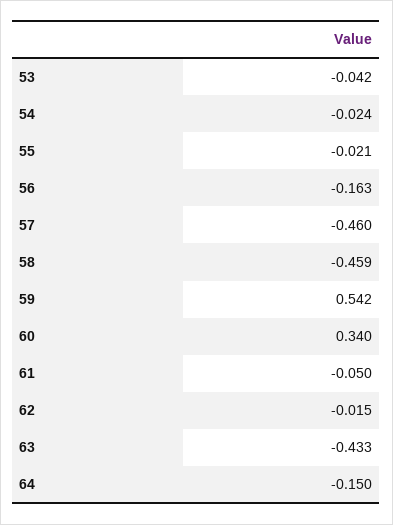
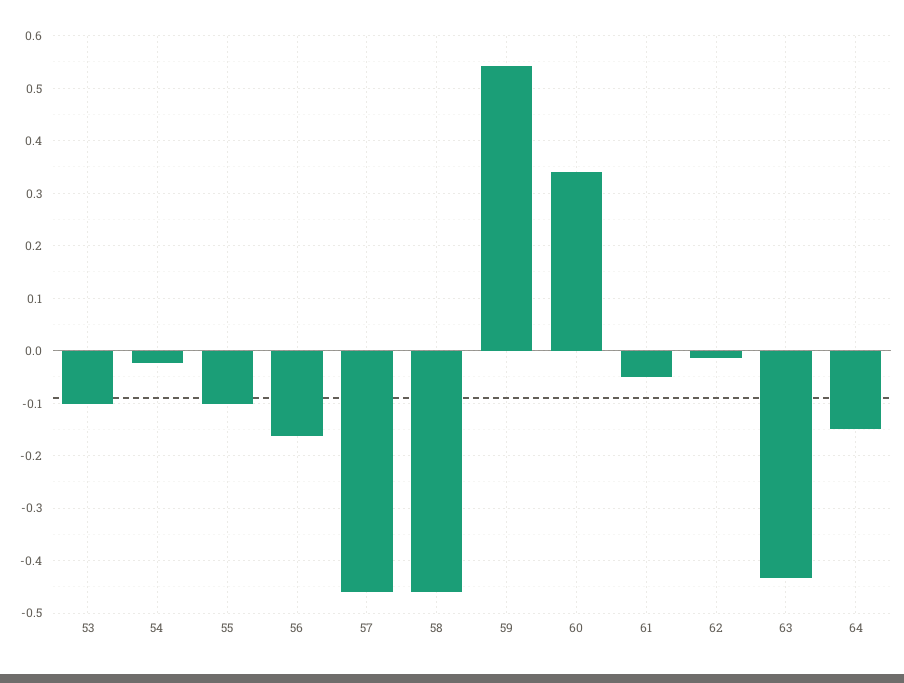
  {
-   "53": -0.042,
+   "53": -0.1,
    "54": -0.024,
-   "55": -0.021,
+   "55": -0.1,
    "56": -0.163,
    "57": -0.46,
    "58": -0.459,
    "59": 0.542,
    "60": 0.34,
    "61": -0.05,
    "62": -0.015,
    "63": -0.433,
    "64": -0.15
  }

